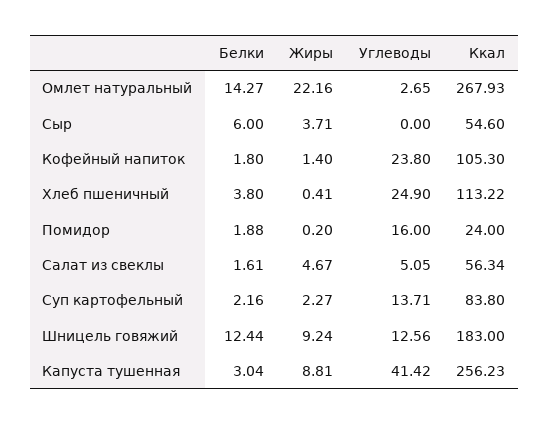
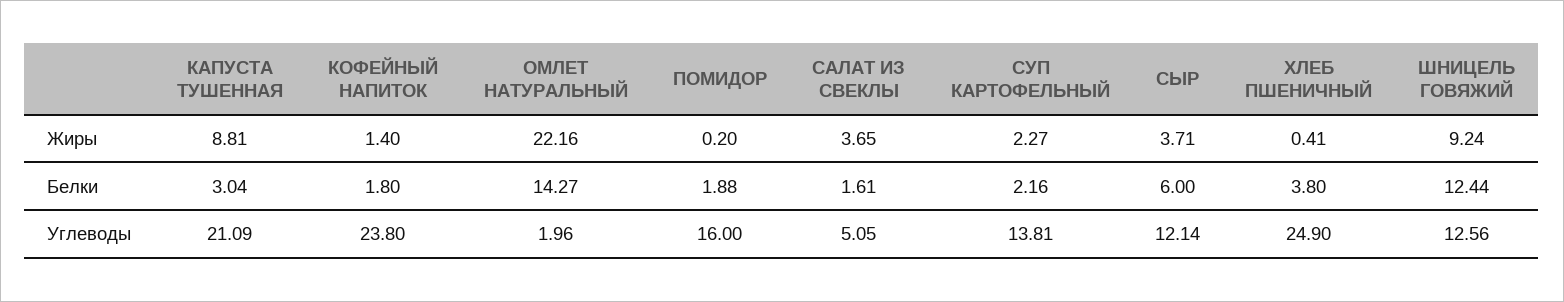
  {
    "Белки": {
      "Омлет натуральный": 14.27,
      "Сыр": 6,
      "Кофейный напиток": 1.8,
      "Хлеб пшеничный": 3.8,
      "Помидор": 1.88,
      "Салат из свеклы": 1.61,
      "Суп картофельный": 2.16,
      "Шницель говяжий": 12.44,
      "Капуста тушенная": 3.04
    },
    "Жиры": {
      "Омлет натуральный": 22.16,
      "Сыр": 3.71,
      "Кофейный напиток": 1.4,
      "Хлеб пшеничный": 0.41,
      "Помидор": 0.2,
-     "Салат из свеклы": 4.67,
+     "Салат из свеклы": 3.65,
      "Суп картофельный": 2.27,
      "Шницель говяжий": 9.24,
      "Капуста тушенная": 8.81
    },
    "Углеводы": {
-     "Омлет натуральный": 2.65,
+     "Омлет натуральный": 1.96,
-     "Сыр": 0,
+     "Сыр": 12.14,
      "Кофейный напиток": 23.8,
      "Хлеб пшеничный": 24.9,
      "Помидор": 16,
      "Салат из свеклы": 5.05,
-     "Суп картофельный": 13.71,
+     "Суп картофельный": 13.81,
      "Шницель говяжий": 12.56,
-     "Капуста тушенная": 41.42
+     "Капуста тушенная": 21.09
-   },
+   }
-   "Ккал": {
-     "Омлет натуральный": 267.93,
-     "Сыр": 54.6,
-     "Кофейный напиток": 105.3,
-     "Хлеб пшеничный": 113.22,
-     "Помидор": 24,
-     "Салат из свеклы": 56.34,
-     "Суп картофельный": 83.8,
-     "Шницель говяжий": 183,
-     "Капуста тушенная": 256.23
-   }
  }

